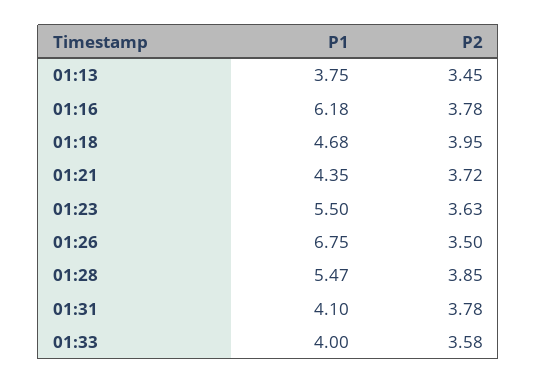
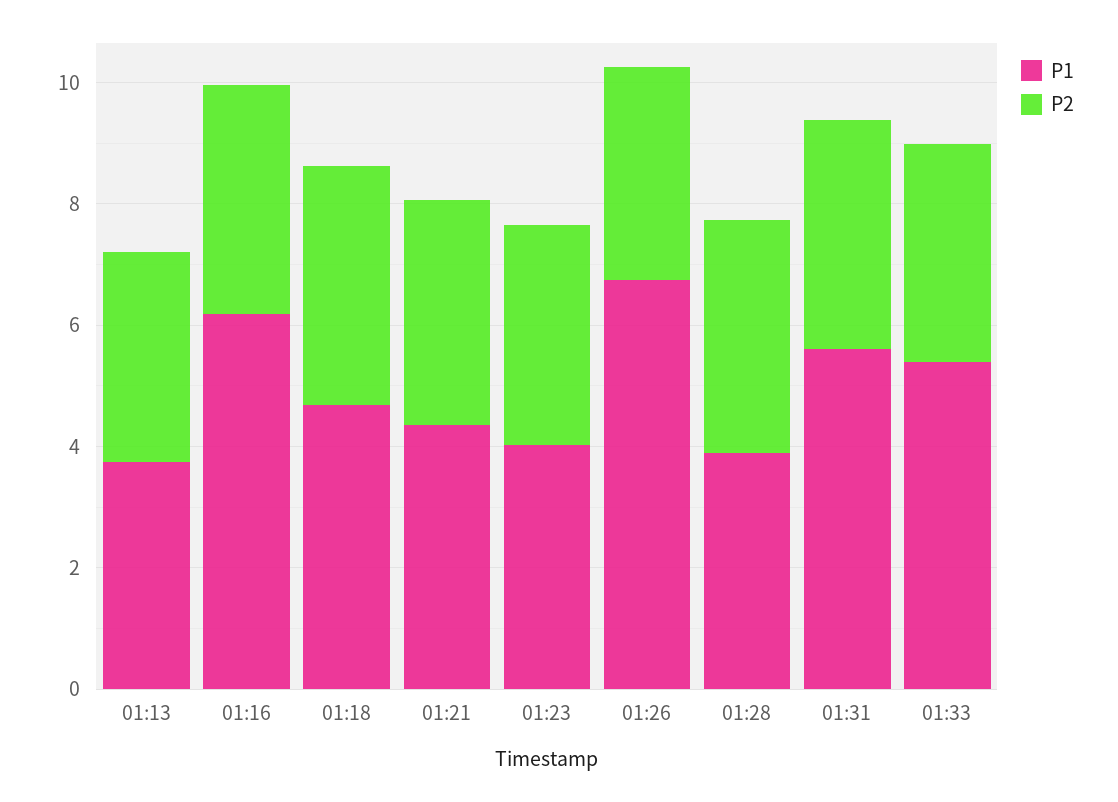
  {
    "P1": {
      "01:13": 3.75,
      "01:16": 6.18,
      "01:18": 4.68,
      "01:21": 4.35,
-     "01:23": 5.5,
+     "01:23": 4,
      "01:26": 6.75,
-     "01:28": 5.47,
+     "01:28": 4,
-     "01:31": 4.1,
+     "01:31": 5.5,
-     "01:33": 4
+     "01:33": 5.5
    },
    "P2": {
      "01:13": 3.45,
      "01:16": 3.78,
      "01:18": 3.95,
      "01:21": 3.72,
      "01:23": 3.63,
      "01:26": 3.5,
      "01:28": 3.85,
      "01:31": 3.78,
      "01:33": 3.58
    }
  }

